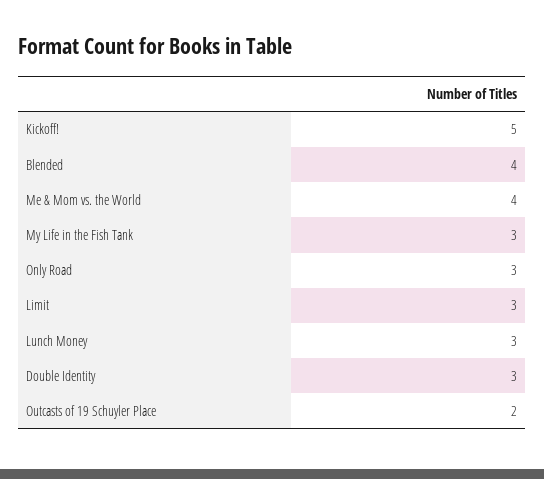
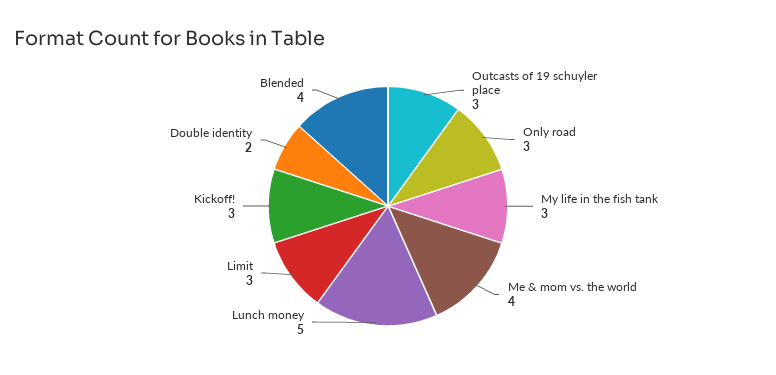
  {
-   "Kickoff!": 5,
+   "Kickoff!": 3,
    "Blended": 4,
    "Me & Mom vs. the World": 4,
    "My Life in the Fish Tank": 3,
    "Only Road": 3,
    "Limit": 3,
-   "Lunch Money": 3,
+   "Lunch Money": 5,
-   "Double Identity": 3,
+   "Double Identity": 2,
-   "Outcasts of 19 Schuyler Place": 2
+   "Outcasts of 19 Schuyler Place": 3
  }

